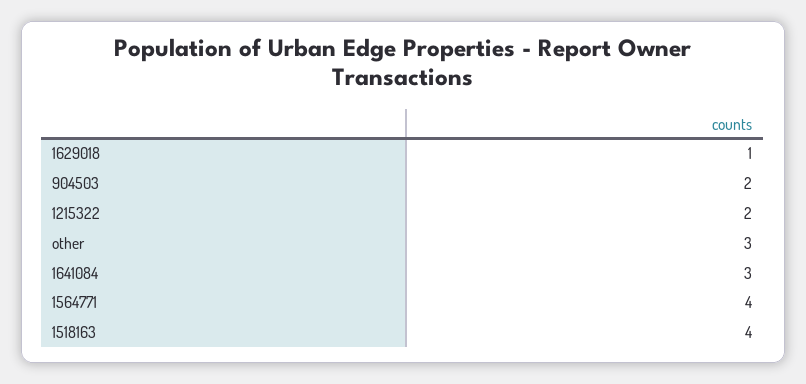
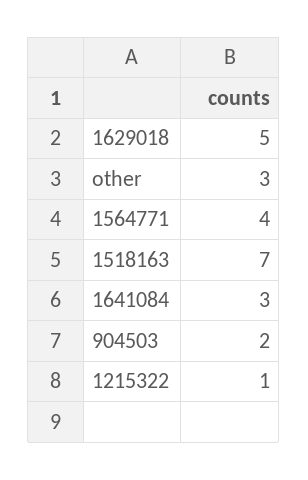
  {
-   "1629018": 1,
+   "1629018": 5,
    "904503": 2,
-   "1215322": 2,
+   "1215322": 1,
    "other": 3,
    "1641084": 3,
    "1564771": 4,
-   "1518163": 4
+   "1518163": 7
  }

